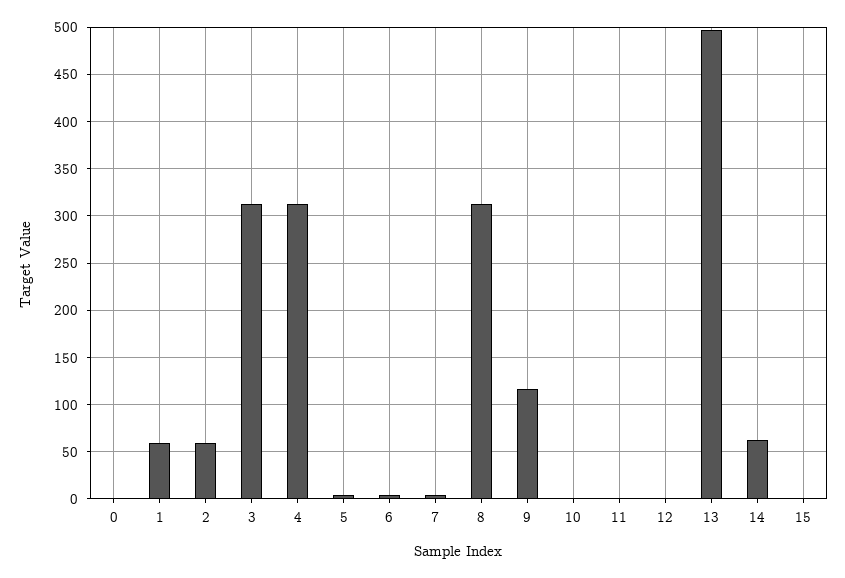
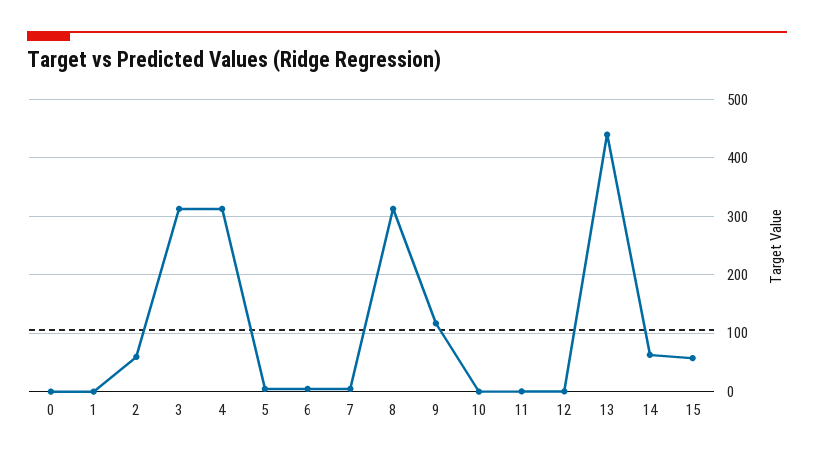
  {
    "0": 0,
-   "1": 60,
+   "1": 0,
    "2": 60,
    "3": 310,
    "4": 310,
    "5": 0,
    "6": 0,
    "7": 0,
    "8": 310,
    "9": 120,
    "10": 0,
    "11": 0,
    "12": 0,
-   "13": 500,
+   "13": 440,
    "14": 60,
-   "15": 0
+   "15": 60
  }

